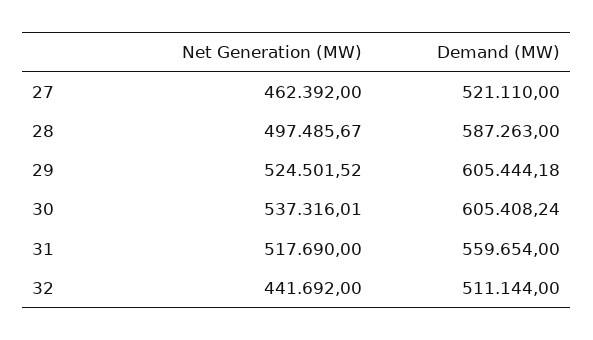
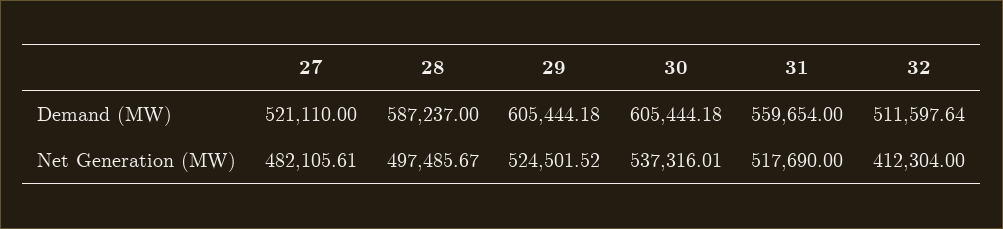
  {
    "Net Generation (MW)": {
-     "27": 462392,
+     "27": 482105.61,
      "28": 497485.67,
      "29": 524501.52,
      "30": 537316.01,
      "31": 517690,
-     "32": 441692
+     "32": 412304
    },
    "Demand (MW)": {
      "27": 521110,
-     "28": 587263,
+     "28": 587237,
      "29": 605444.18,
-     "30": 605408.24,
+     "30": 605444.18,
      "31": 559654,
-     "32": 511144
+     "32": 511597.64
    }
  }

